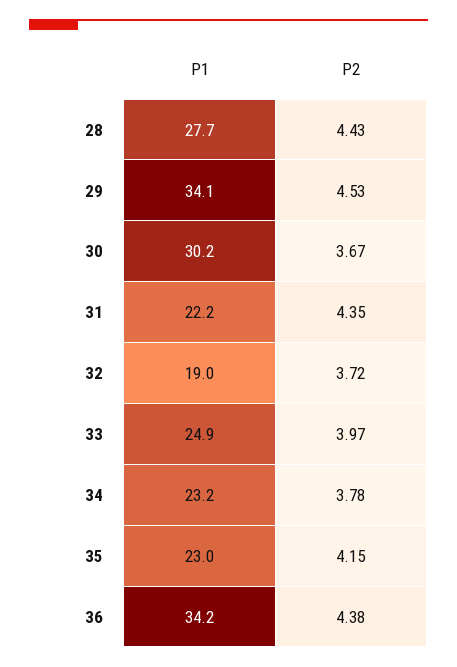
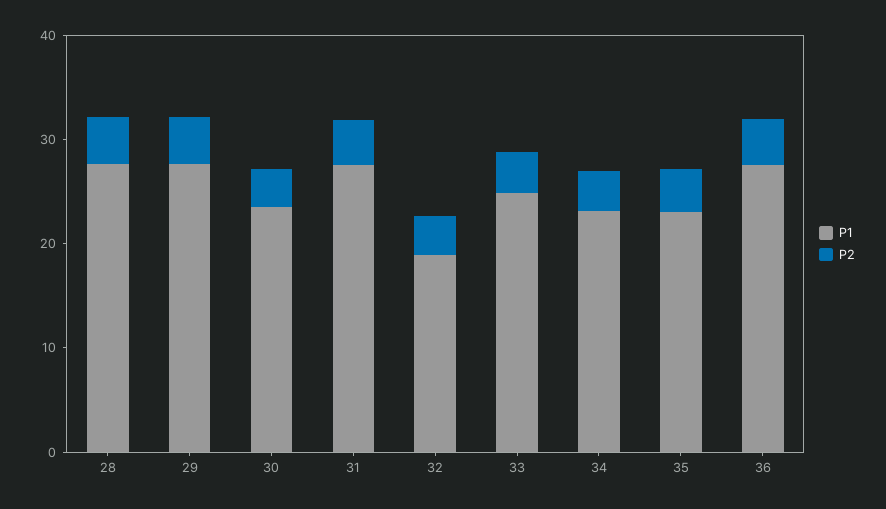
  {
    "P1": {
      "28": 27.7,
-     "29": 34.1,
+     "29": 28,
-     "30": 30.2,
+     "30": 24,
-     "31": 22.2,
+     "31": 28,
      "32": 19,
      "33": 24.9,
      "34": 23.2,
      "35": 23,
-     "36": 34.2
+     "36": 28
    },
    "P2": {
      "28": 4.43,
      "29": 4.53,
      "30": 3.67,
      "31": 4.35,
      "32": 3.72,
      "33": 3.97,
      "34": 3.78,
      "35": 4.15,
      "36": 4.38
    }
  }

